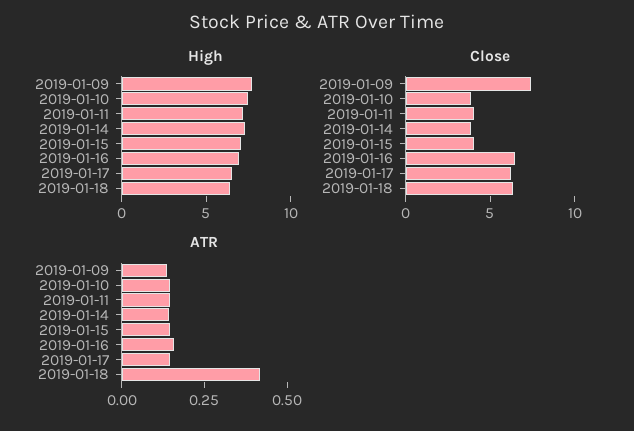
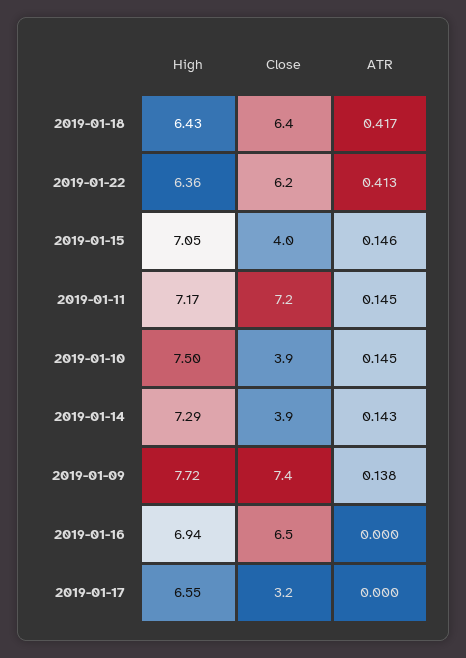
  {
    "High": {
      "2019-01-09": 7.72,
      "2019-01-10": 7.5,
      "2019-01-11": 7.17,
      "2019-01-14": 7.29,
      "2019-01-15": 7.05,
      "2019-01-16": 6.94,
      "2019-01-17": 6.55,
-     "2019-01-18": 6.43
+     "2019-01-18": 6.43,
+     "2019-01-22": 6.36
    },
    "Close": {
      "2019-01-09": 7.4,
      "2019-01-10": 3.9,
-     "2019-01-11": 4,
+     "2019-01-11": 7.2,
      "2019-01-14": 3.9,
      "2019-01-15": 4,
      "2019-01-16": 6.5,
-     "2019-01-17": 6,
+     "2019-01-17": 3.2,
-     "2019-01-18": 6.4
+     "2019-01-18": 6.4,
+     "2019-01-22": 6.2
    },
    "ATR": {
      "2019-01-09": 0.138,
      "2019-01-10": 0.145,
      "2019-01-11": 0.145,
      "2019-01-14": 0.143,
      "2019-01-15": 0.146,
-     "2019-01-16": 0.15,
+     "2019-01-16": 0,
-     "2019-01-17": 0.15,
+     "2019-01-17": 0,
-     "2019-01-18": 0.417
+     "2019-01-18": 0.417,
+     "2019-01-22": 0.413
    }
  }

